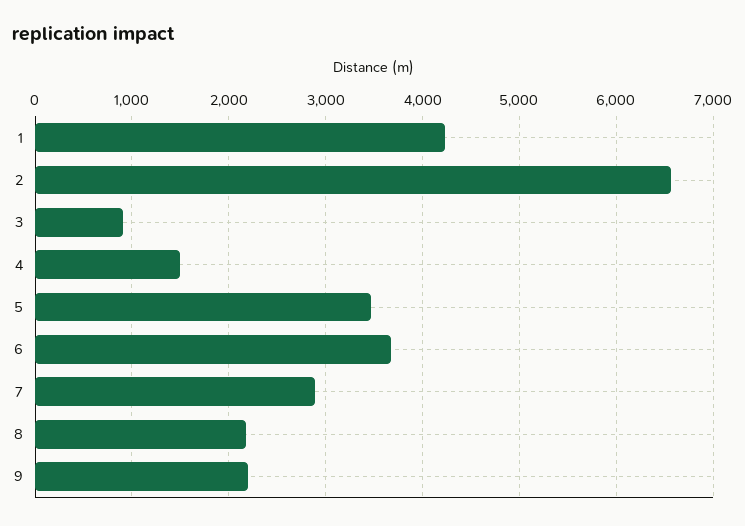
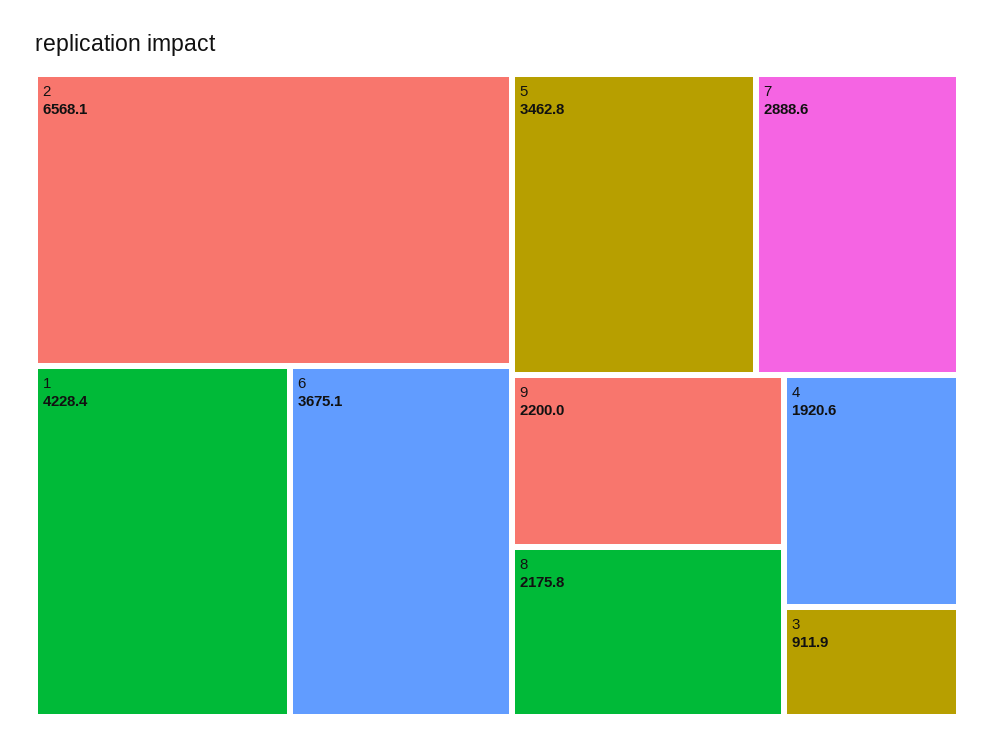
  {
    "1": 4228.4,
    "2": 6568.1,
    "3": 911.9,
-   "4": 1500,
+   "4": 1920.6,
    "5": 3462.8,
    "6": 3675.1,
    "7": 2888.6,
    "8": 2175.8,
    "9": 2200
  }

